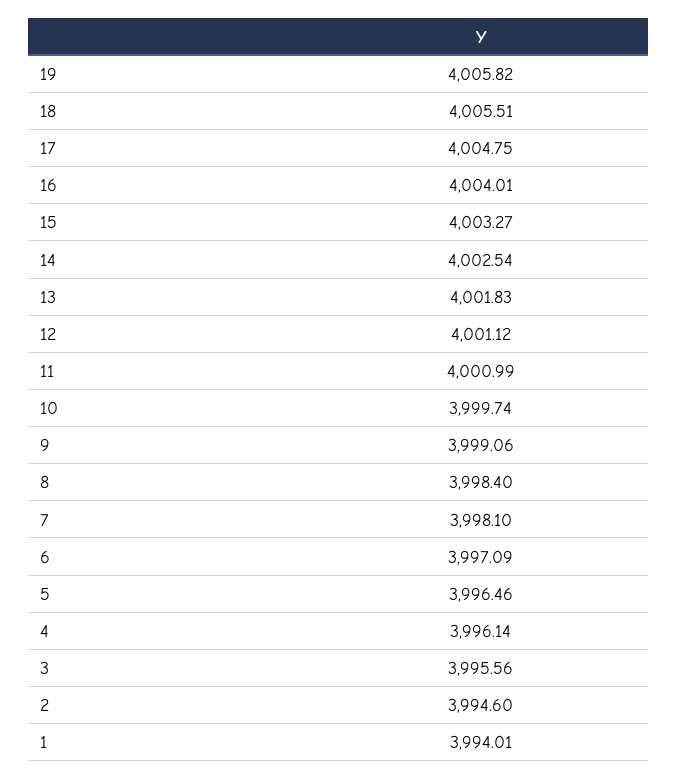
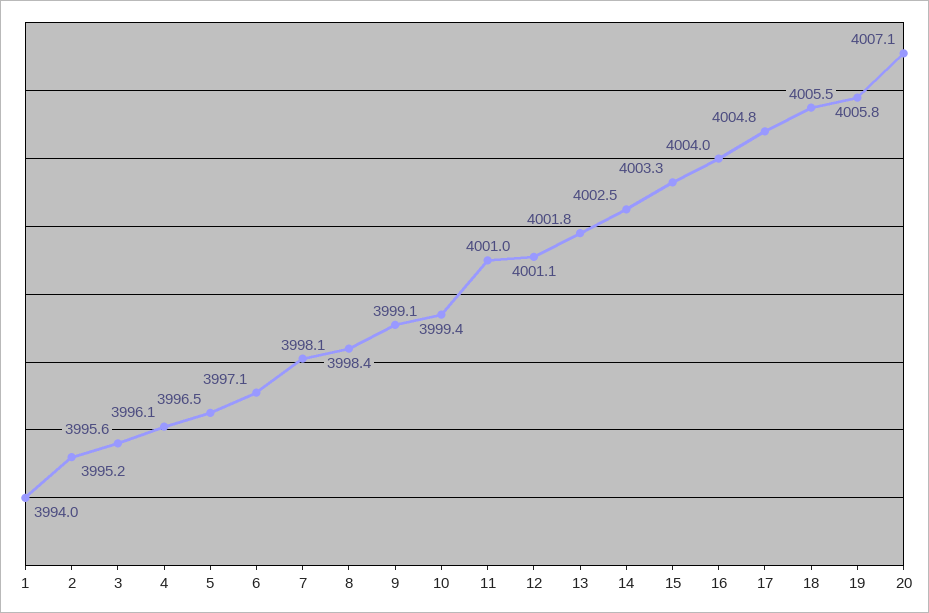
  {
    "19": 4005.82,
    "18": 4005.51,
    "17": 4004.75,
    "16": 4004.01,
    "15": 4003.27,
    "14": 4002.54,
    "13": 4001.83,
    "12": 4001.12,
    "11": 4000.99,
-   "10": 3999.74,
+   "10": 3999.4,
    "9": 3999.06,
    "8": 3998.4,
    "7": 3998.1,
    "6": 3997.09,
    "5": 3996.46,
    "4": 3996.14,
    "3": 3995.56,
-   "2": 3994.6,
+   "2": 3995.2,
-   "1": 3994.01
+   "1": 3994.01,
+   "20": 4007.1
  }

